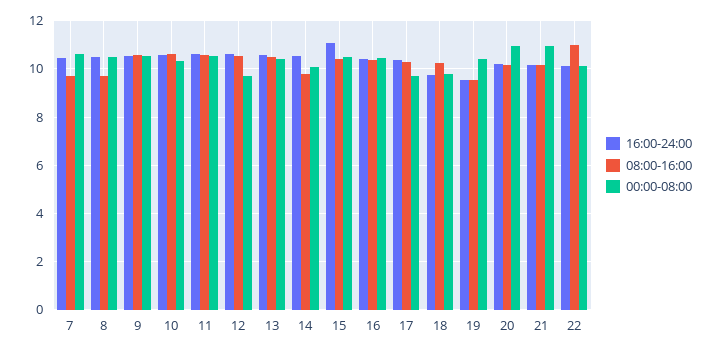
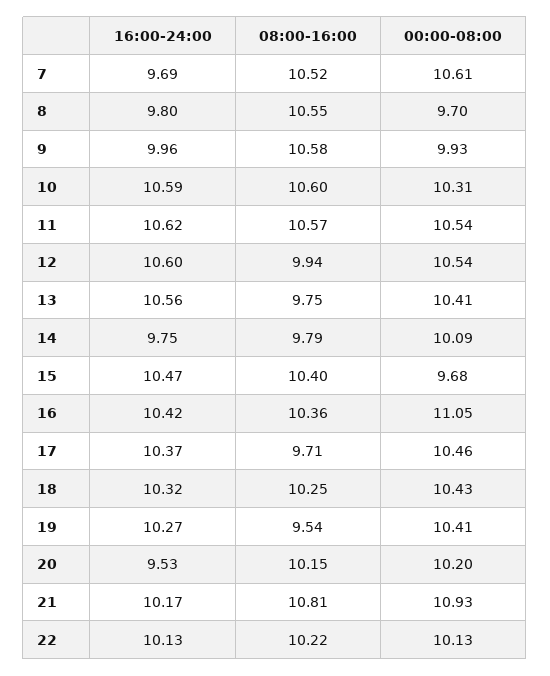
  {
    "16:00-24:00": {
-     "7": 10.5,
+     "7": 9.69,
-     "8": 10.5,
+     "8": 9.8,
-     "9": 10.5,
+     "9": 9.96,
      "10": 10.59,
      "11": 10.62,
      "12": 10.6,
      "13": 10.56,
-     "14": 10.5,
+     "14": 9.75,
-     "15": 11,
+     "15": 10.47,
      "16": 10.42,
      "17": 10.37,
-     "18": 9.75,
+     "18": 10.32,
-     "19": 9.5,
+     "19": 10.27,
-     "20": 10.25,
+     "20": 9.53,
      "21": 10.17,
      "22": 10.13
    },
    "08:00-16:00": {
-     "7": 9.75,
+     "7": 10.52,
-     "8": 9.75,
+     "8": 10.55,
      "9": 10.58,
      "10": 10.6,
      "11": 10.57,
-     "12": 10.5,
+     "12": 9.94,
-     "13": 10.5,
+     "13": 9.75,
      "14": 9.79,
      "15": 10.4,
      "16": 10.36,
-     "17": 10.25,
+     "17": 9.71,
      "18": 10.25,
      "19": 9.54,
      "20": 10.15,
-     "21": 10.25,
+     "21": 10.81,
-     "22": 11
+     "22": 10.22
    },
    "00:00-08:00": {
      "7": 10.61,
-     "8": 10.5,
+     "8": 9.7,
-     "9": 10.5,
+     "9": 9.93,
      "10": 10.31,
      "11": 10.54,
-     "12": 9.75,
+     "12": 10.54,
      "13": 10.41,
      "14": 10.09,
-     "15": 10.5,
+     "15": 9.68,
-     "16": 10.5,
+     "16": 11.05,
-     "17": 9.75,
+     "17": 10.46,
-     "18": 9.75,
+     "18": 10.43,
      "19": 10.41,
-     "20": 11,
+     "20": 10.2,
      "21": 10.93,
      "22": 10.13
    }
  }

